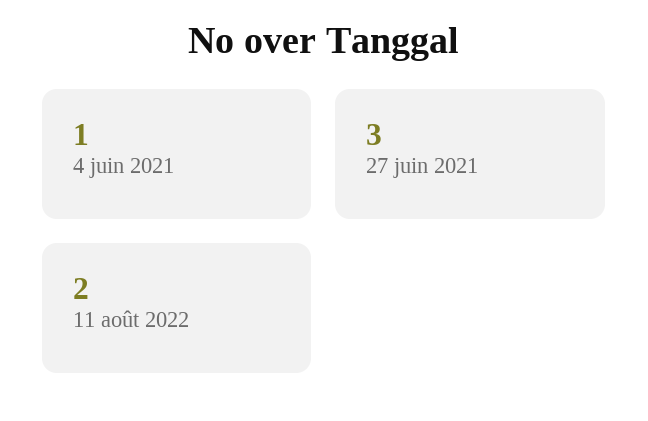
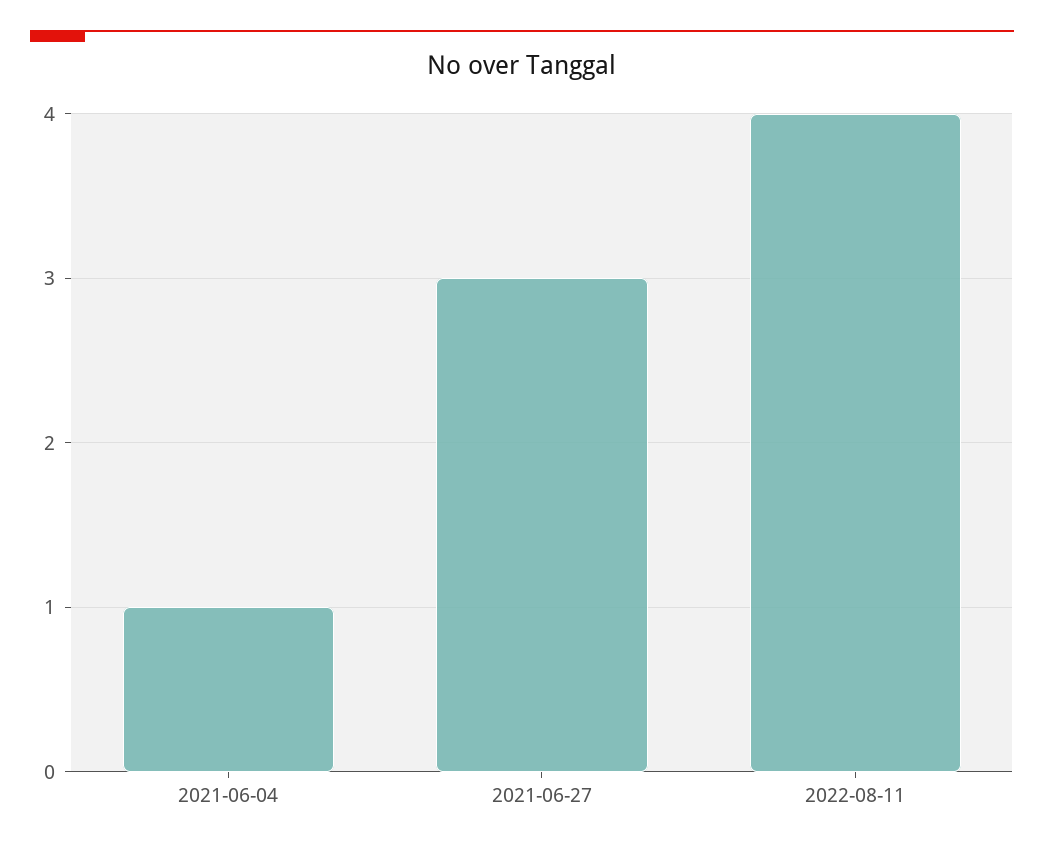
  {
    "4 juin 2021": 1,
    "27 juin 2021": 3,
-   "11 août 2022": 2
+   "11 août 2022": 4
  }

